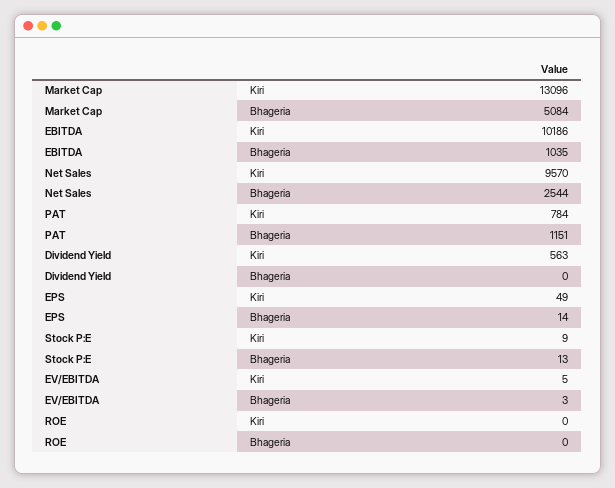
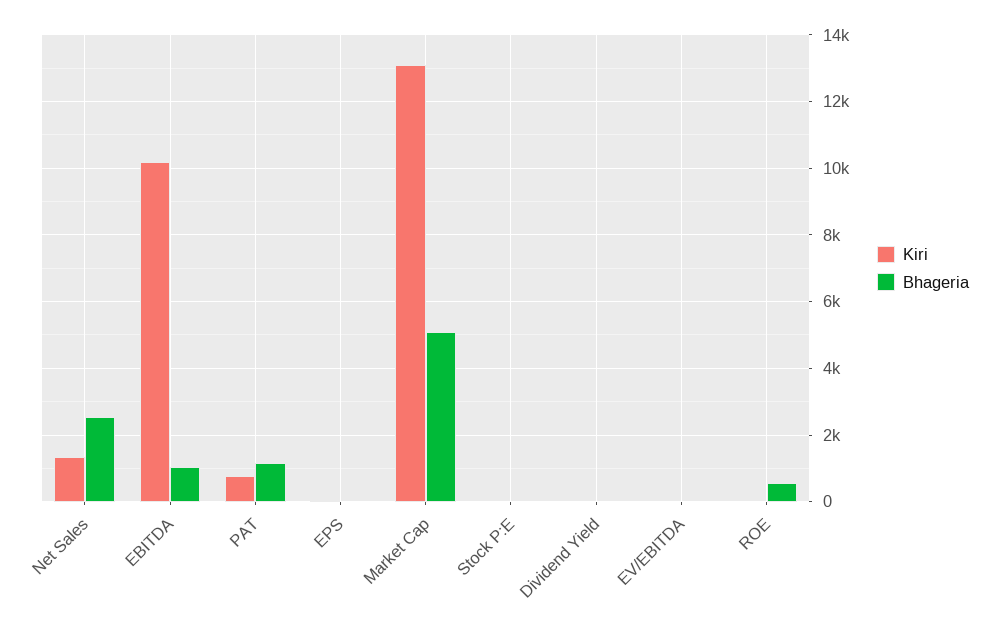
  {
    "Kiri": {
      "Market Cap": 13096,
      "EBITDA": 10186,
-     "Net Sales": 9570,
+     "Net Sales": 1400,
      "PAT": 784,
-     "Dividend Yield": 563,
+     "Dividend Yield": 0,
      "EPS": 49,
      "Stock P:E": 9,
      "EV/EBITDA": 5,
      "ROE": 0
    },
    "Bhageria": {
      "Market Cap": 5084,
      "EBITDA": 1035,
      "Net Sales": 2544,
      "PAT": 1151,
      "Dividend Yield": 0,
      "EPS": 14,
      "Stock P:E": 13,
      "EV/EBITDA": 3,
-     "ROE": 0
+     "ROE": 600
    }
  }

